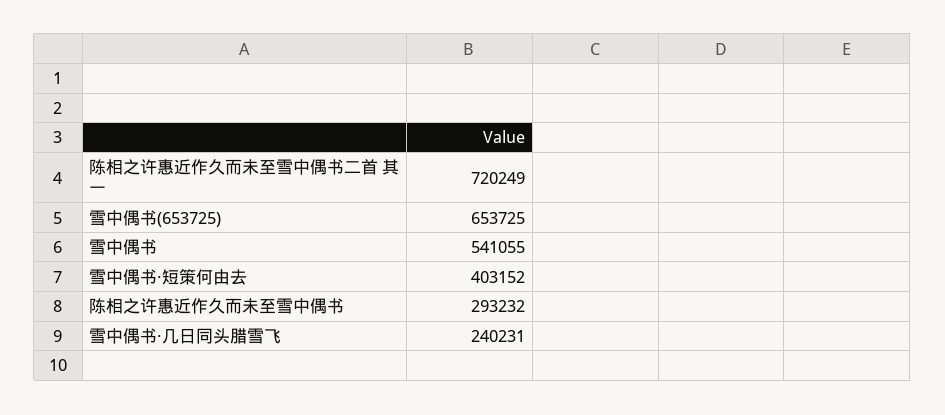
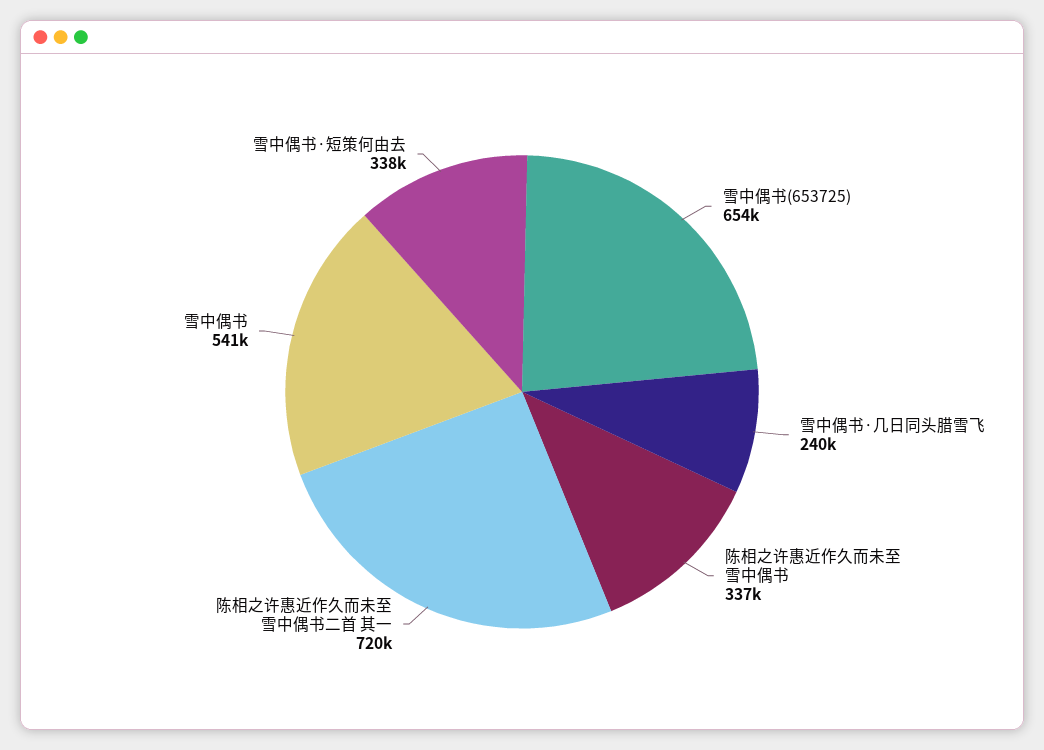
  {
    "陈相之许惠近作久而未至雪中偶书二首 其一": 720249,
    "雪中偶书(653725)": 653725,
    "雪中偶书": 541055,
-   "雪中偶书·短策何由去": 403152,
+   "雪中偶书·短策何由去": 338000,
-   "陈相之许惠近作久而未至雪中偶书": 293232,
+   "陈相之许惠近作久而未至雪中偶书": 337000,
    "雪中偶书·几日同头腊雪飞": 240231
  }

